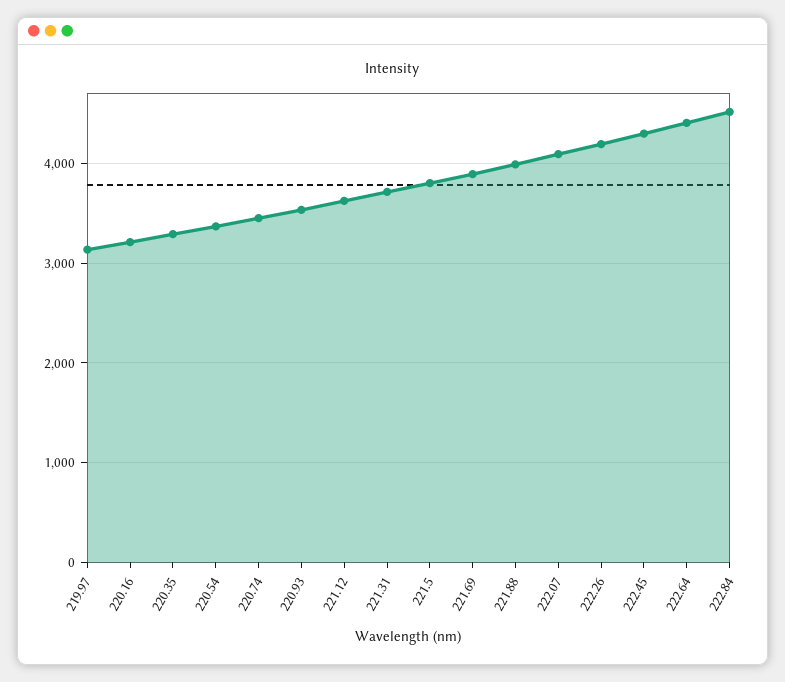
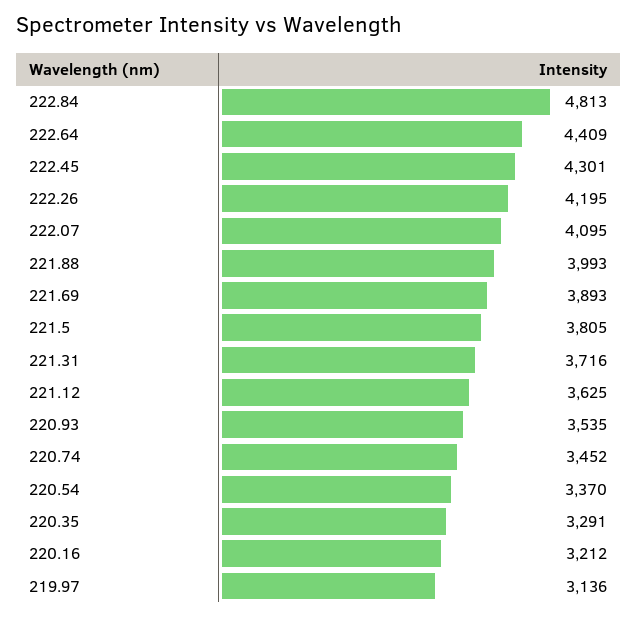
  {
    "219.97": 3136,
    "220.16": 3212,
    "220.35": 3291,
    "220.54": 3370,
    "220.74": 3452,
    "220.93": 3535,
    "221.12": 3625,
    "221.31": 3716,
    "221.5": 3805,
    "221.69": 3893,
    "221.88": 3993,
    "222.07": 4095,
    "222.26": 4195,
    "222.45": 4301,
    "222.64": 4409,
-   "222.84": 4500
+   "222.84": 4813
  }

